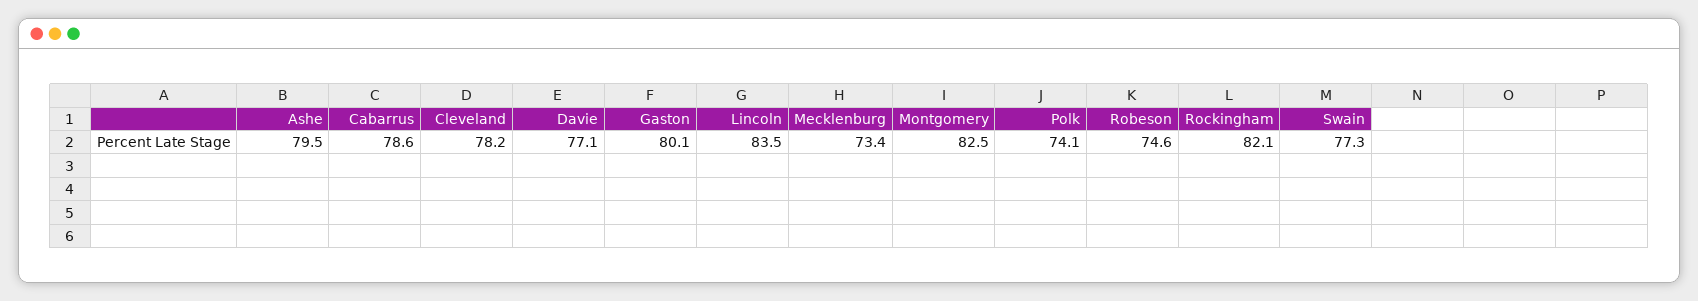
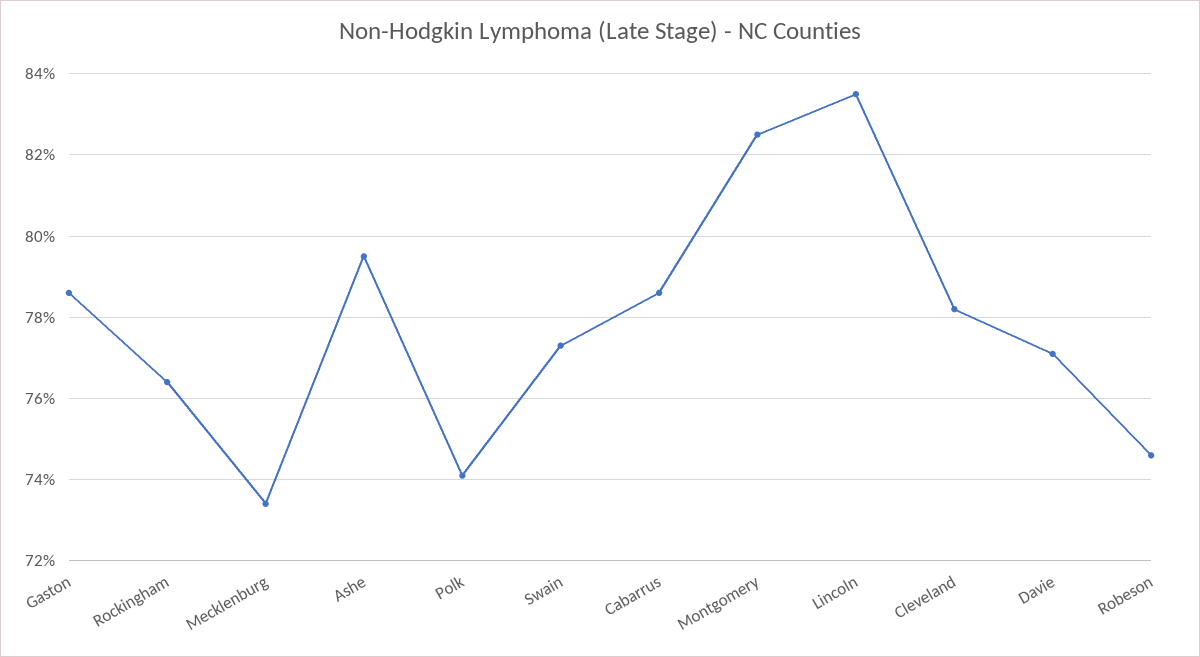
  {
    "Ashe": 79.5,
    "Cabarrus": 78.6,
    "Cleveland": 78.2,
    "Davie": 77.1,
-   "Gaston": 80.1,
+   "Gaston": 78.5,
    "Lincoln": 83.5,
    "Mecklenburg": 73.4,
    "Montgomery": 82.5,
    "Polk": 74.1,
    "Robeson": 74.6,
-   "Rockingham": 82.1,
+   "Rockingham": 76.5,
    "Swain": 77.3
  }

